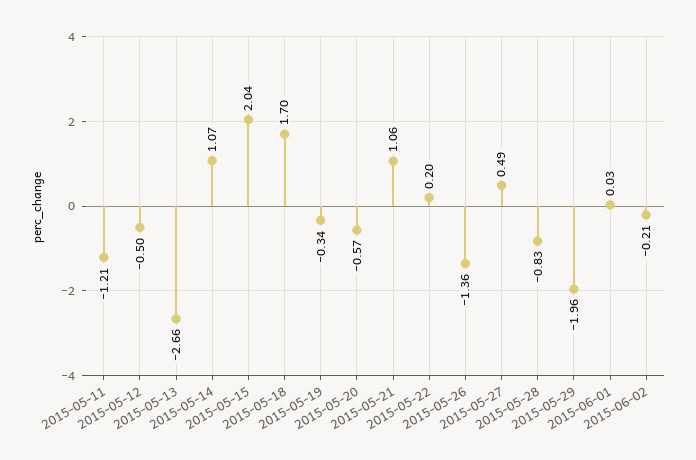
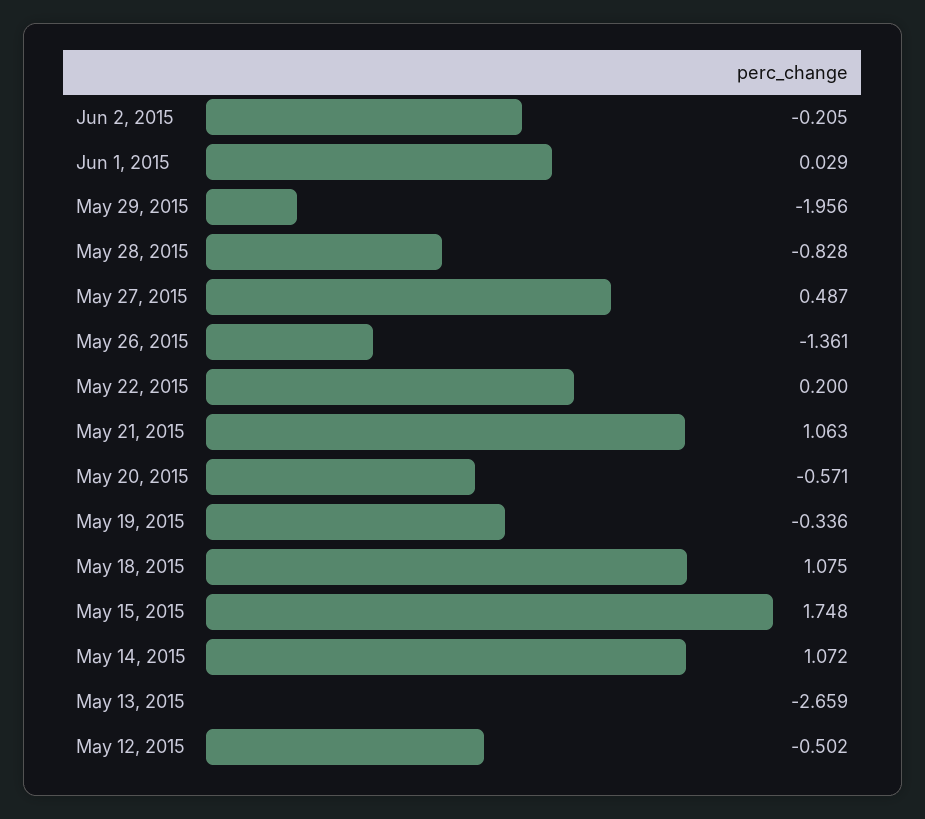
  {
-   "2015-05-11": -1.21,
    "2015-05-12": -0.502,
    "2015-05-13": -2.659,
    "2015-05-14": 1.072,
-   "2015-05-15": 2.04,
+   "2015-05-15": 1.748,
-   "2015-05-18": 1.7,
+   "2015-05-18": 1.075,
    "2015-05-19": -0.336,
    "2015-05-20": -0.571,
    "2015-05-21": 1.063,
    "2015-05-22": 0.2,
    "2015-05-26": -1.361,
    "2015-05-27": 0.487,
    "2015-05-28": -0.828,
    "2015-05-29": -1.956,
    "2015-06-01": 0.029,
    "2015-06-02": -0.205
  }

